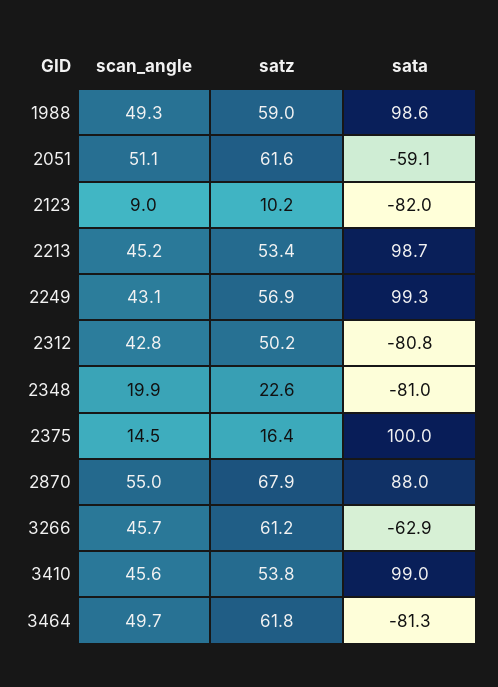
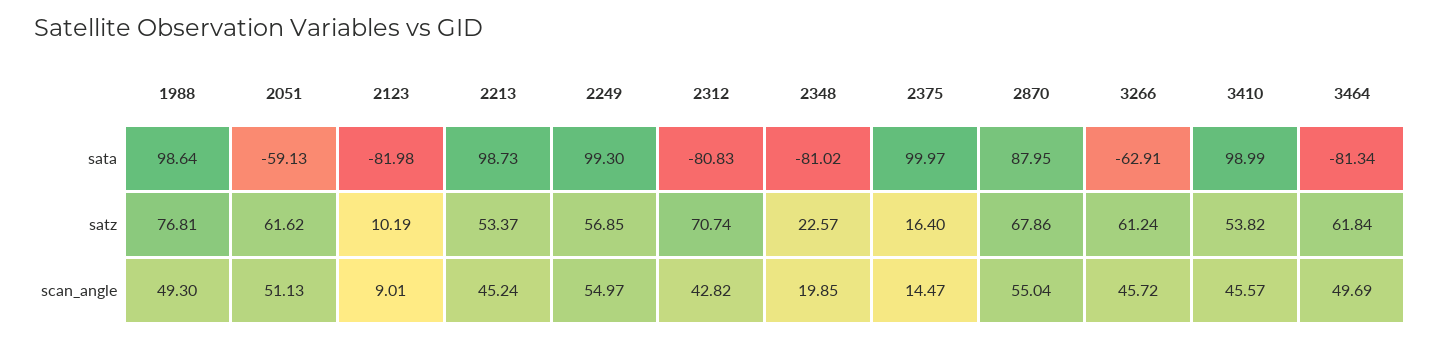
  {
    "scan_angle": {
      "1988": 49.3,
      "2051": 51.13,
      "2123": 9.01,
      "2213": 45.24,
-     "2249": 43.1,
+     "2249": 54.97,
      "2312": 42.82,
      "2348": 19.85,
      "2375": 14.47,
      "2870": 55.04,
      "3266": 45.72,
      "3410": 45.57,
      "3464": 49.69
    },
    "satz": {
-     "1988": 59,
+     "1988": 76.81,
      "2051": 61.62,
      "2123": 10.19,
      "2213": 53.37,
      "2249": 56.85,
-     "2312": 50.2,
+     "2312": 70.74,
      "2348": 22.57,
      "2375": 16.4,
      "2870": 67.86,
      "3266": 61.24,
      "3410": 53.82,
      "3464": 61.84
    },
    "sata": {
      "1988": 98.64,
      "2051": -59.13,
      "2123": -81.98,
      "2213": 98.73,
      "2249": 99.3,
      "2312": -80.83,
      "2348": -81.02,
      "2375": 99.97,
      "2870": 87.95,
      "3266": -62.91,
      "3410": 98.99,
      "3464": -81.34
    }
  }

